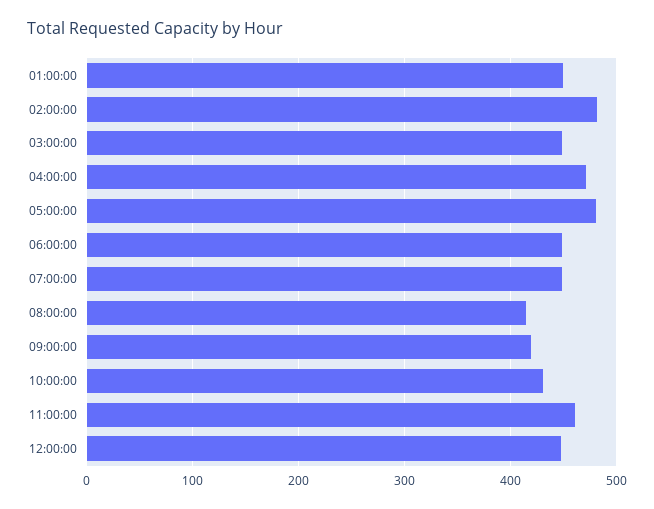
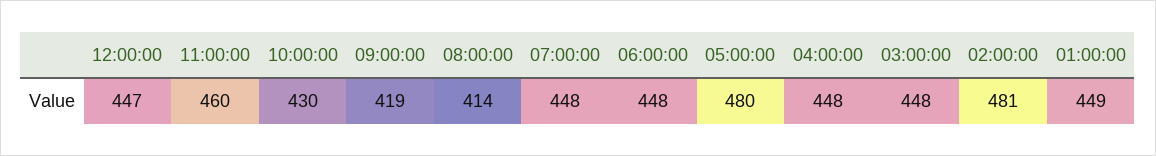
  {
    "01:00:00": 449,
    "02:00:00": 481,
    "03:00:00": 448,
-   "04:00:00": 470,
+   "04:00:00": 448,
    "05:00:00": 480,
    "06:00:00": 448,
    "07:00:00": 448,
    "08:00:00": 414,
    "09:00:00": 419,
    "10:00:00": 430,
    "11:00:00": 460,
    "12:00:00": 447
  }

